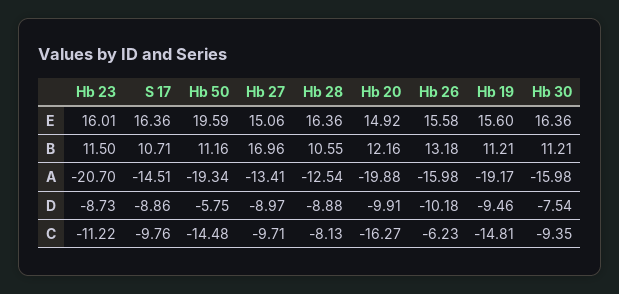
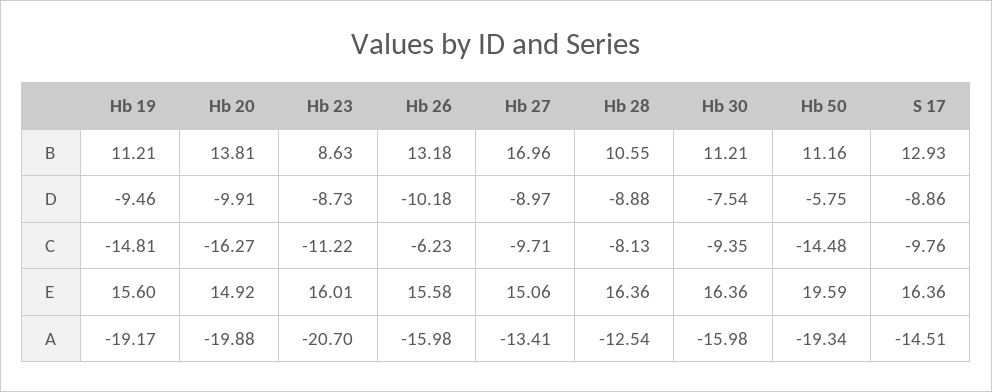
  {
    "Hb 23": {
      "E": 16.01,
-     "B": 11.5,
+     "B": 8.63,
      "A": -20.7,
      "D": -8.73,
      "C": -11.22
    },
    "S 17": {
      "E": 16.36,
-     "B": 10.71,
+     "B": 12.93,
      "A": -14.51,
      "D": -8.86,
      "C": -9.76
    },
    "Hb 50": {
      "E": 19.59,
      "B": 11.16,
      "A": -19.34,
      "D": -5.75,
      "C": -14.48
    },
    "Hb 27": {
      "E": 15.06,
      "B": 16.96,
      "A": -13.41,
      "D": -8.97,
      "C": -9.71
    },
    "Hb 28": {
      "E": 16.36,
      "B": 10.55,
      "A": -12.54,
      "D": -8.88,
      "C": -8.13
    },
    "Hb 20": {
      "E": 14.92,
-     "B": 12.16,
+     "B": 13.81,
      "A": -19.88,
      "D": -9.91,
      "C": -16.27
    },
    "Hb 26": {
      "E": 15.58,
      "B": 13.18,
      "A": -15.98,
      "D": -10.18,
      "C": -6.23
    },
    "Hb 19": {
      "E": 15.6,
      "B": 11.21,
      "A": -19.17,
      "D": -9.46,
      "C": -14.81
    },
    "Hb 30": {
      "E": 16.36,
      "B": 11.21,
      "A": -15.98,
      "D": -7.54,
      "C": -9.35
    }
  }

